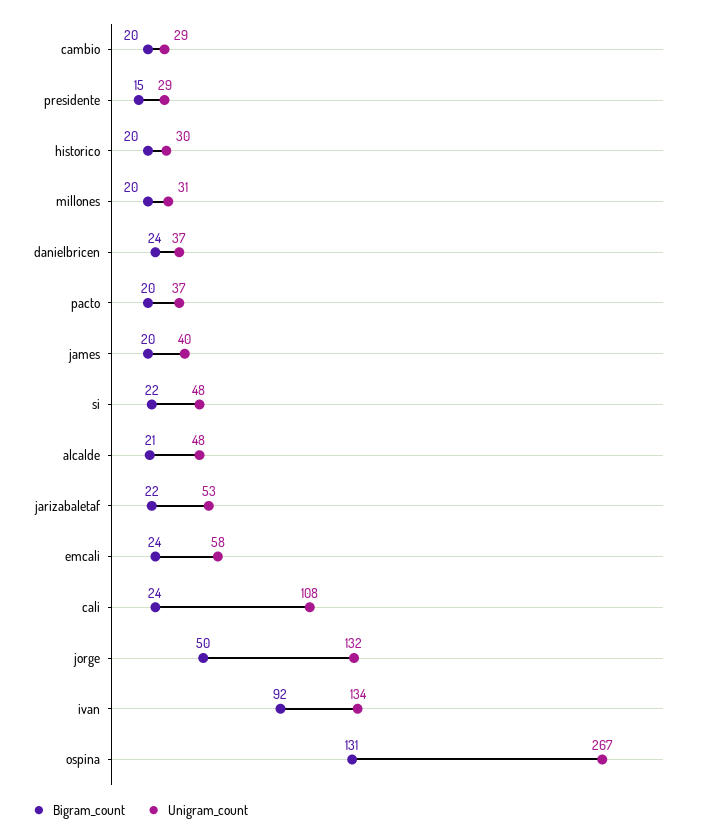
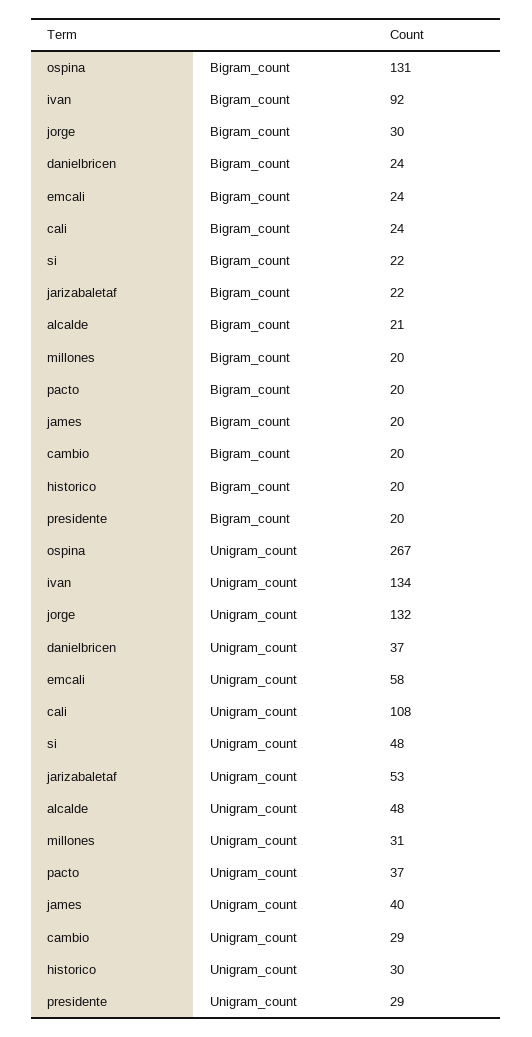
  {
    "Bigram_count": {
      "cambio": 20,
-     "presidente": 15,
+     "presidente": 20,
      "historico": 20,
      "millones": 20,
      "danielbricen": 24,
      "pacto": 20,
      "james": 20,
      "si": 22,
      "alcalde": 21,
      "jarizabaletaf": 22,
      "emcali": 24,
      "cali": 24,
-     "jorge": 50,
+     "jorge": 30,
      "ivan": 92,
      "ospina": 131
    },
    "Unigram_count": {
      "cambio": 29,
      "presidente": 29,
      "historico": 30,
      "millones": 31,
      "danielbricen": 37,
      "pacto": 37,
      "james": 40,
      "si": 48,
      "alcalde": 48,
      "jarizabaletaf": 53,
      "emcali": 58,
      "cali": 108,
      "jorge": 132,
      "ivan": 134,
      "ospina": 267
    }
  }

